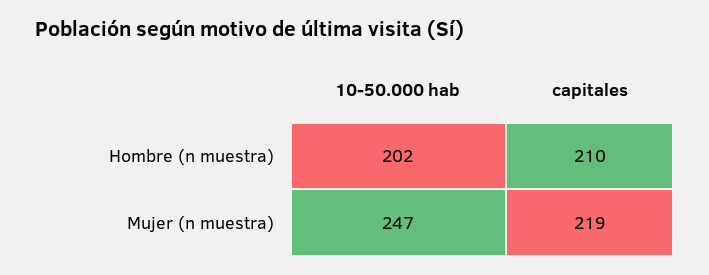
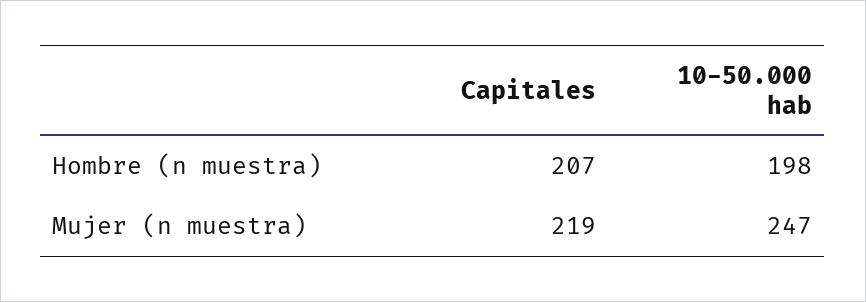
  {
    "10-50.000 hab": {
-     "Hombre (n muestra)": 202,
+     "Hombre (n muestra)": 198,
      "Mujer (n muestra)": 247
    },
    "capitales": {
-     "Hombre (n muestra)": 210,
+     "Hombre (n muestra)": 207,
      "Mujer (n muestra)": 219
    }
  }

